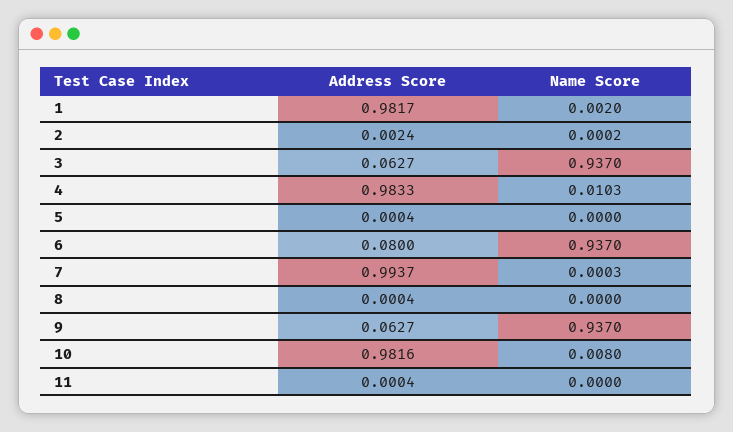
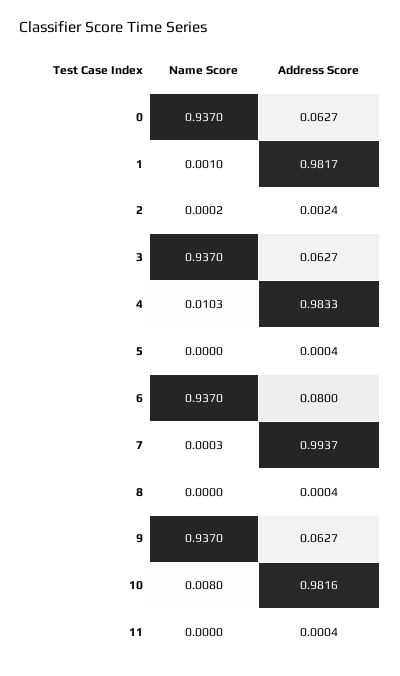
  {
    "Address Score": {
      "1": 0.9817,
      "2": 0.0024,
      "3": 0.0627,
      "4": 0.9833,
      "5": 0.0004,
      "6": 0.08,
      "7": 0.9937,
      "8": 0.0004,
      "9": 0.0627,
      "10": 0.9816,
-     "11": 0.0004
+     "11": 0.0004,
+     "0": 0.0627
    },
    "Name Score": {
-     "1": 0.002,
+     "1": 0.001,
      "2": 0.0002,
      "3": 0.937,
      "4": 0.0103,
      "5": 0,
      "6": 0.937,
      "7": 0.0003,
      "8": 0,
      "9": 0.937,
      "10": 0.008,
-     "11": 0
+     "11": 0,
+     "0": 0.937
    }
  }

